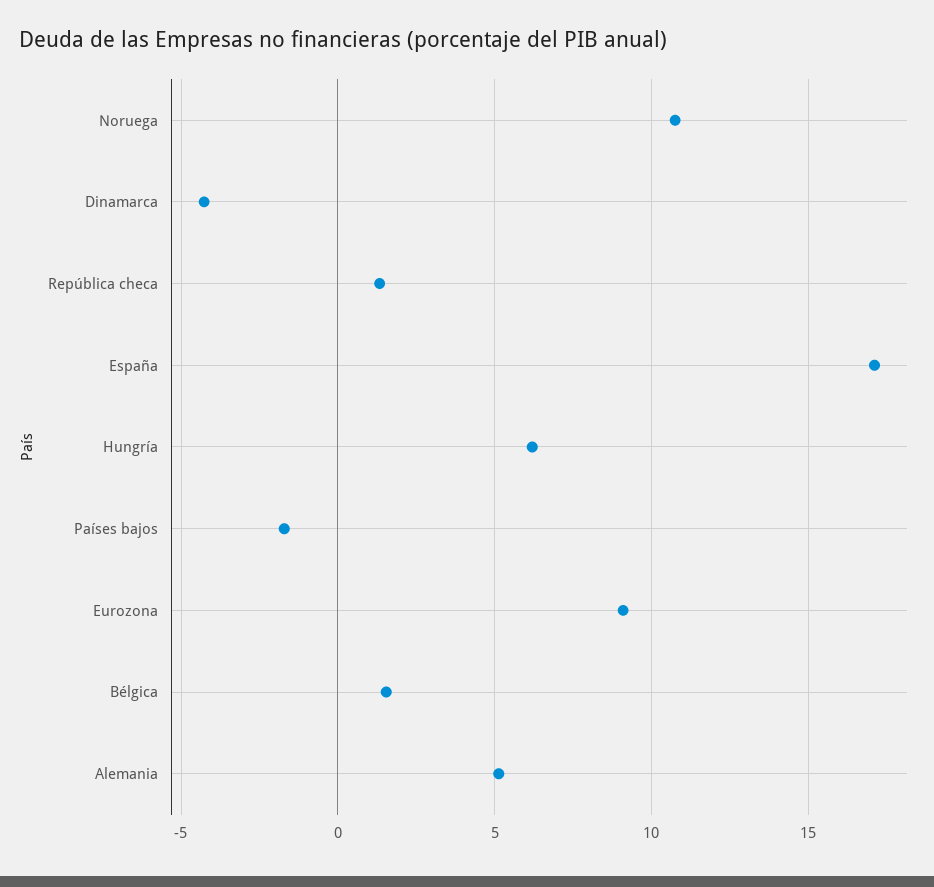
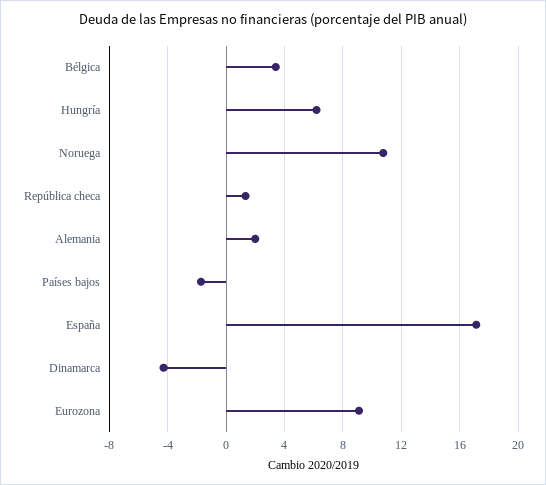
  {
    "Noruega": 11,
    "Dinamarca": -4.5,
    "República checa": 1.5,
    "España": 17,
    "Hungría": 6,
    "Países bajos": -1.5,
    "Eurozona": 9,
-   "Bélgica": 1.5,
+   "Bélgica": 3.5,
-   "Alemania": 5
+   "Alemania": 2
  }

